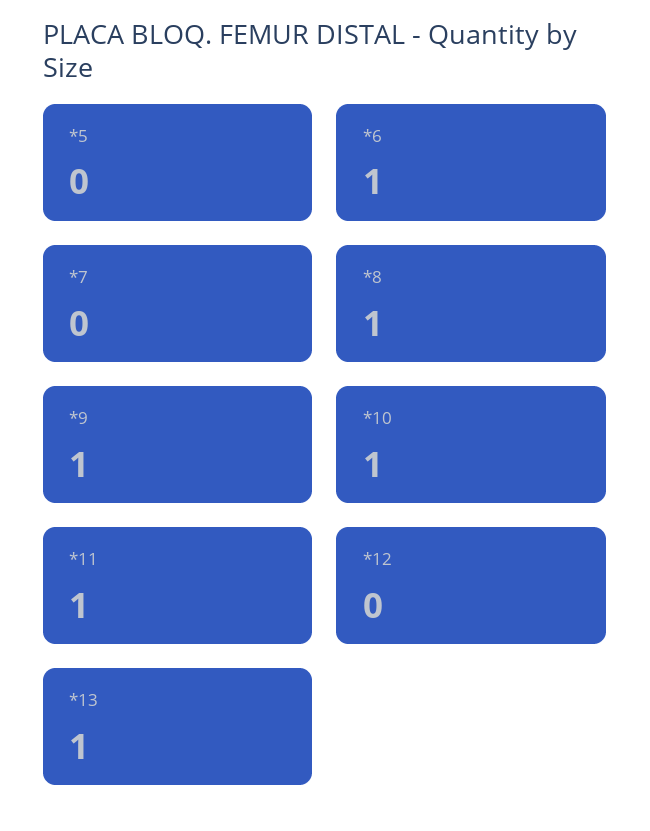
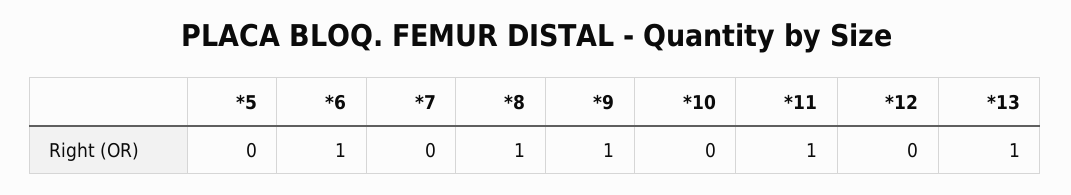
  {
    "*5": 0,
    "*6": 1,
    "*7": 0,
    "*8": 1,
    "*9": 1,
-   "*10": 1,
+   "*10": 0,
    "*11": 1,
    "*12": 0,
    "*13": 1
  }

